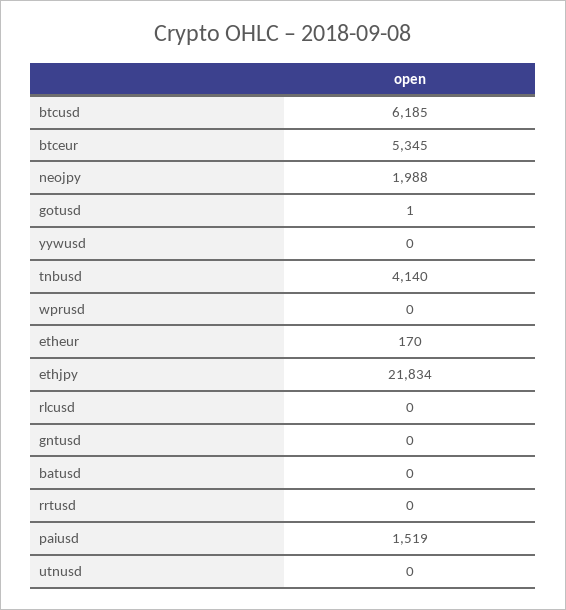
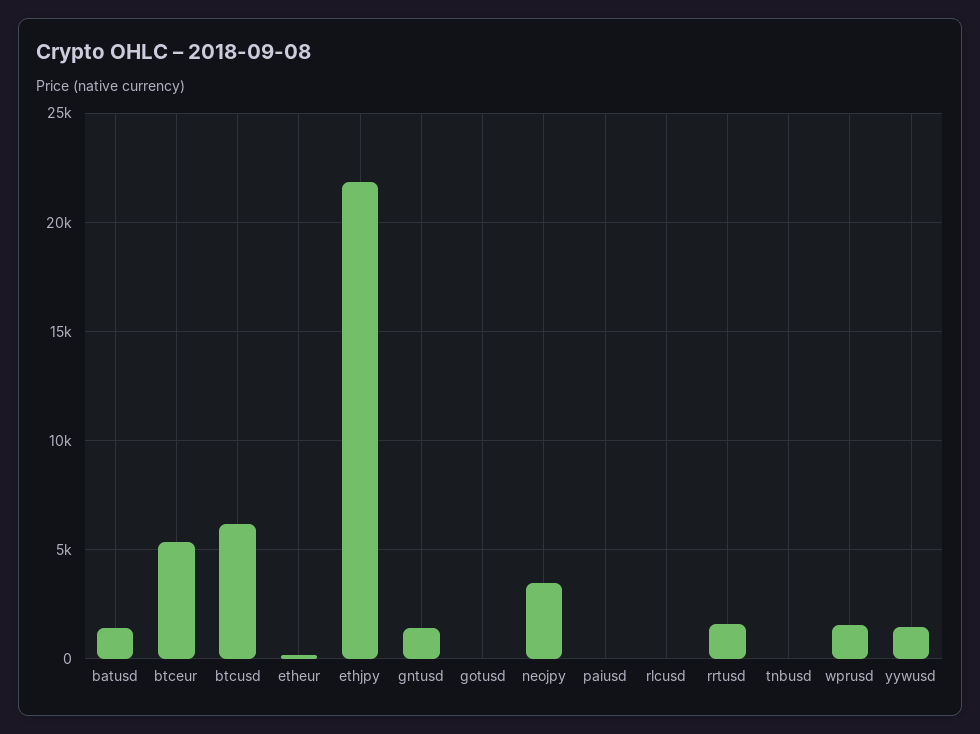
  {
    "btcusd": 6185,
    "btceur": 5345,
-   "neojpy": 1988,
+   "neojpy": 3500,
    "gotusd": 1,
-   "yywusd": 0,
+   "yywusd": 1500,
-   "tnbusd": 4140,
+   "tnbusd": 0,
-   "wprusd": 0,
+   "wprusd": 1500,
    "etheur": 170,
    "ethjpy": 21834,
    "rlcusd": 0,
-   "gntusd": 0,
+   "gntusd": 1500,
-   "batusd": 0,
+   "batusd": 1500,
-   "rrtusd": 0,
+   "rrtusd": 1500,
-   "paiusd": 1519,
+   "paiusd": 0
-   "utnusd": 0
  }

